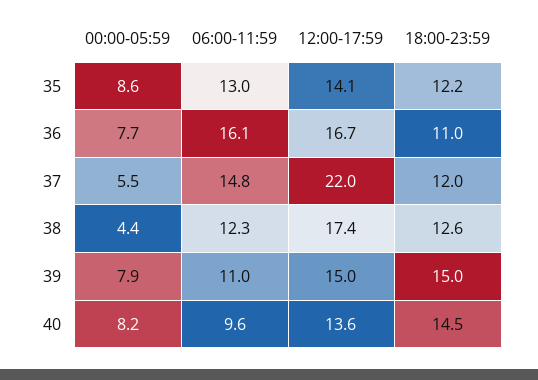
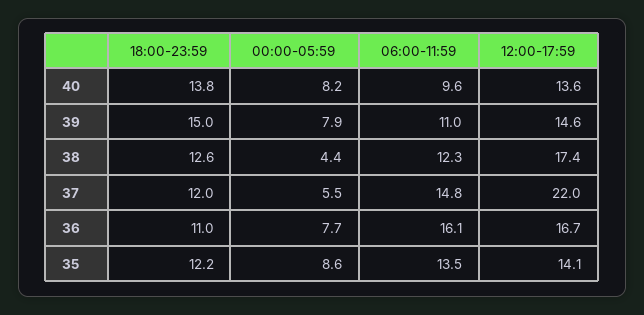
  {
    "00:00-05:59": {
      "35": 8.6,
      "36": 7.7,
      "37": 5.5,
      "38": 4.4,
      "39": 7.9,
      "40": 8.2
    },
    "06:00-11:59": {
-     "35": 13,
+     "35": 13.5,
      "36": 16.1,
      "37": 14.8,
      "38": 12.3,
      "39": 11,
      "40": 9.6
    },
    "12:00-17:59": {
      "35": 14.1,
      "36": 16.7,
      "37": 22,
      "38": 17.4,
-     "39": 15,
+     "39": 14.6,
      "40": 13.6
    },
    "18:00-23:59": {
      "35": 12.2,
      "36": 11,
      "37": 12,
      "38": 12.6,
      "39": 15,
-     "40": 14.5
+     "40": 13.8
    }
  }

